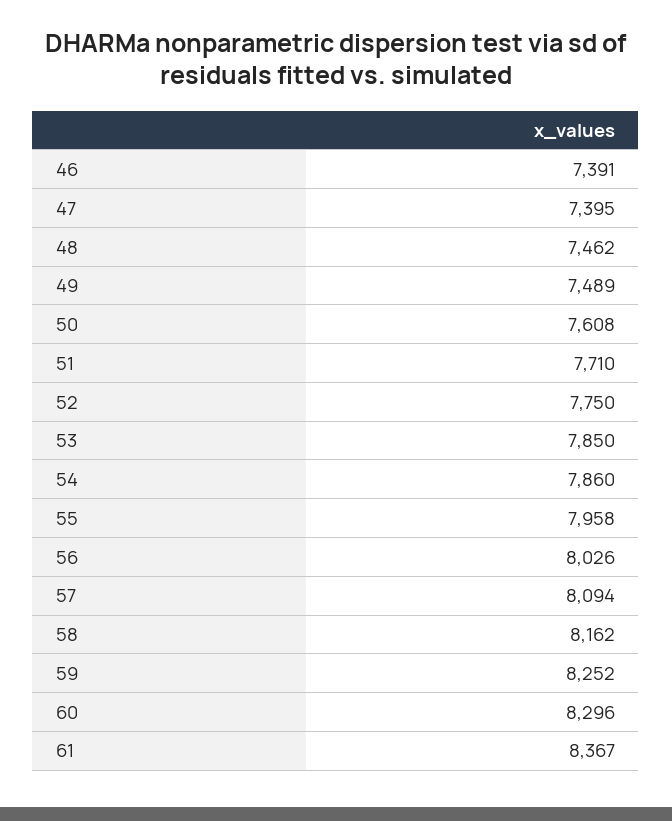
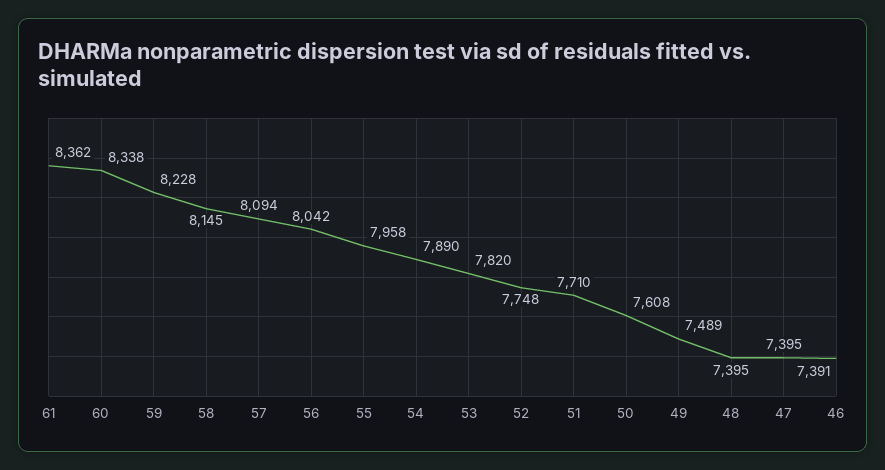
  {
    "46": 7391,
    "47": 7395,
-   "48": 7462,
+   "48": 7395,
    "49": 7489,
    "50": 7608,
    "51": 7710,
-   "52": 7750,
+   "52": 7748,
-   "53": 7850,
+   "53": 7820,
-   "54": 7860,
+   "54": 7890,
    "55": 7958,
-   "56": 8026,
+   "56": 8042,
    "57": 8094,
-   "58": 8162,
+   "58": 8145,
-   "59": 8252,
+   "59": 8228,
-   "60": 8296,
+   "60": 8338,
-   "61": 8367
+   "61": 8362
  }

